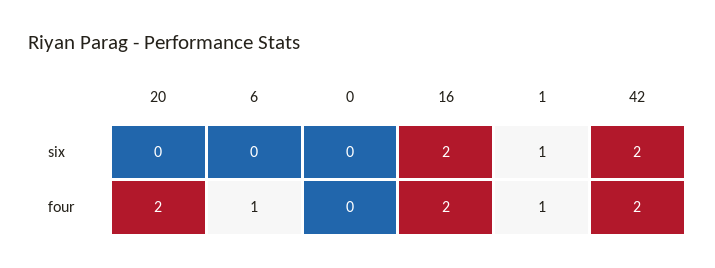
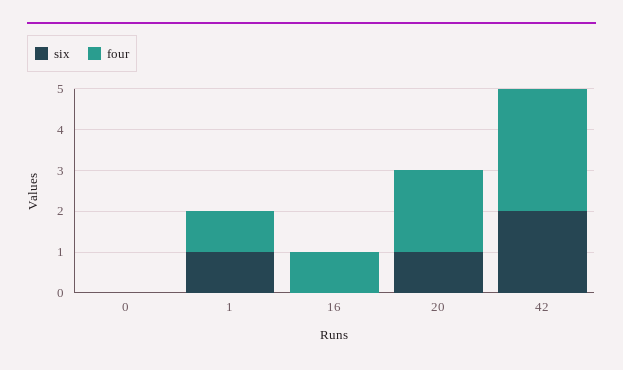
  {
    "six": {
-     "20": 0,
+     "20": 1,
-     "6": 0,
      "0": 0,
-     "16": 2,
+     "16": 0,
      "1": 1,
      "42": 2
    },
    "four": {
      "20": 2,
-     "6": 1,
      "0": 0,
-     "16": 2,
+     "16": 1,
      "1": 1,
-     "42": 2
+     "42": 3
    }
  }

